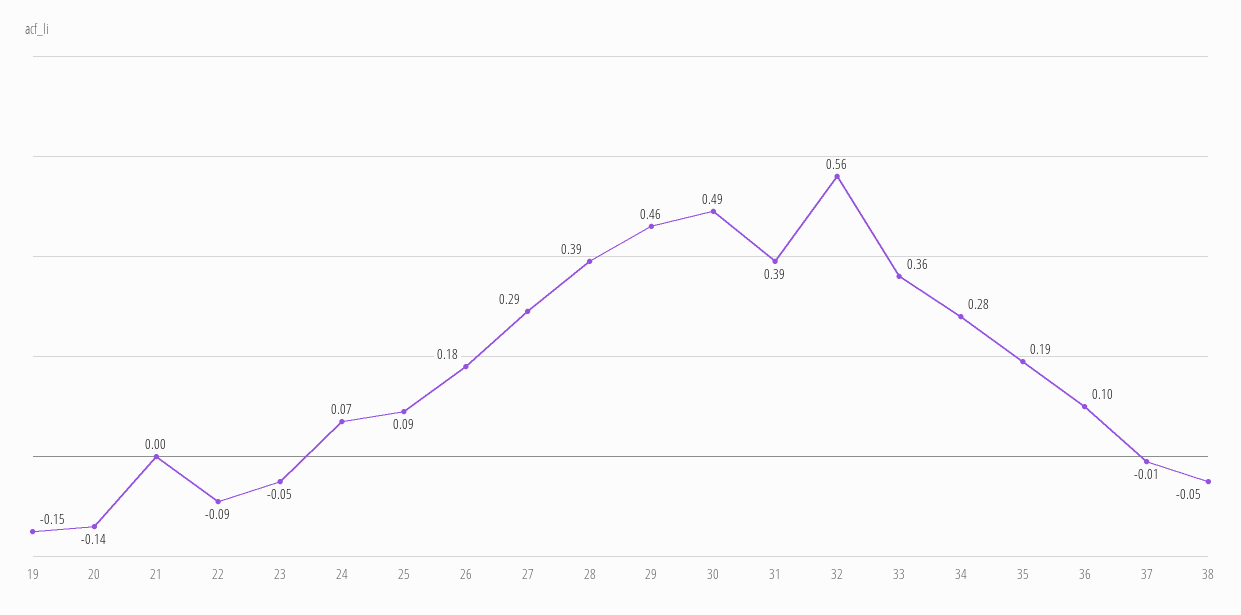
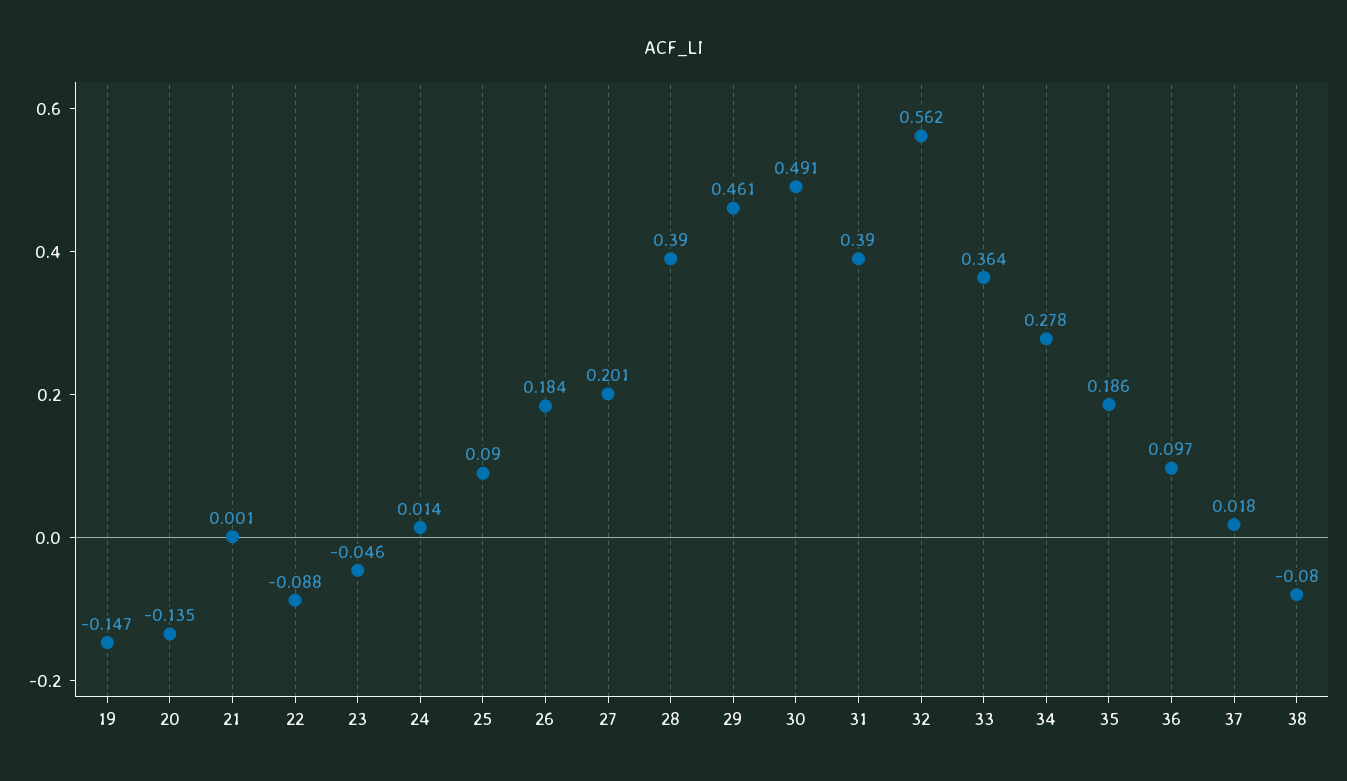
  {
    "19": -0.147,
    "20": -0.135,
    "21": 0.001,
    "22": -0.088,
    "23": -0.046,
-   "24": 0.07,
+   "24": 0.014,
    "25": 0.09,
    "26": 0.184,
-   "27": 0.29,
+   "27": 0.201,
    "28": 0.39,
    "29": 0.461,
    "30": 0.491,
    "31": 0.39,
    "32": 0.562,
    "33": 0.364,
    "34": 0.278,
    "35": 0.186,
    "36": 0.097,
-   "37": -0.01,
+   "37": 0.018,
-   "38": -0.05
+   "38": -0.08
  }

